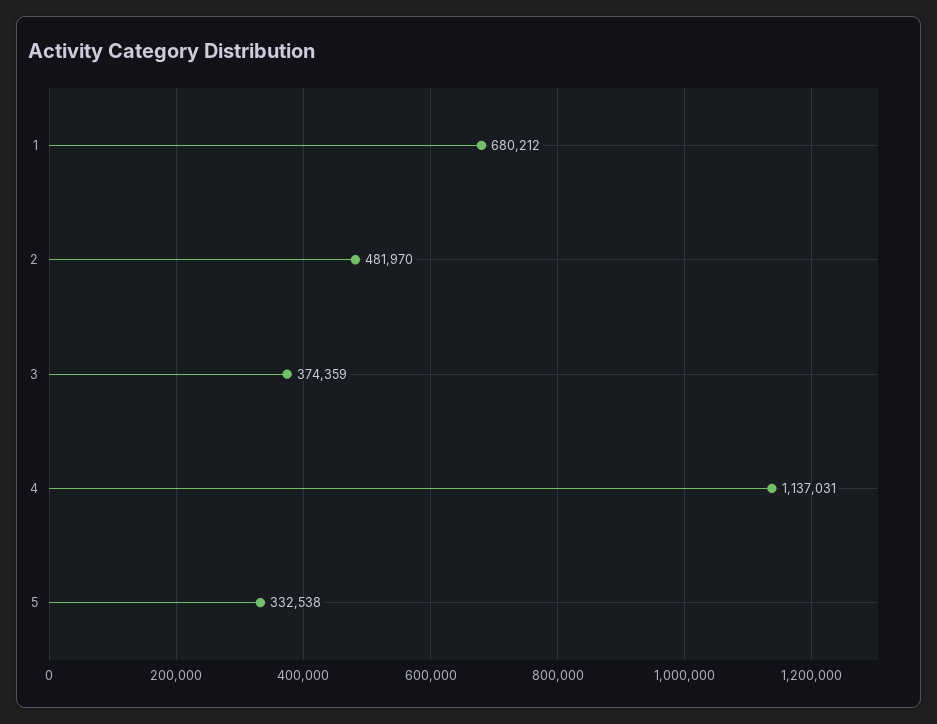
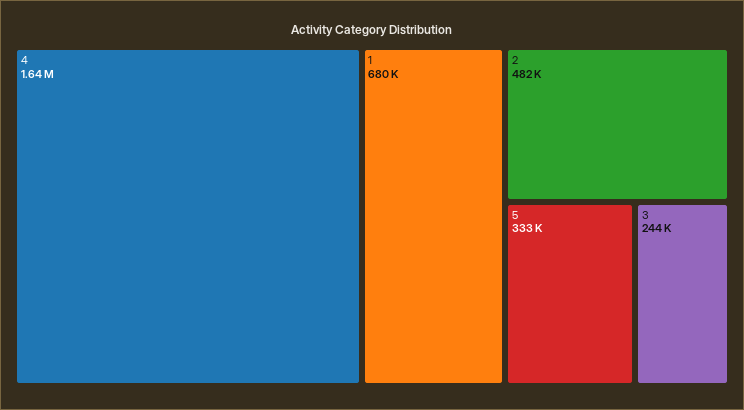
  {
    "1": 680212,
    "2": 481970,
-   "3": 374359,
+   "3": 244000,
-   "4": 1137031,
+   "4": 1640000,
    "5": 332538
  }

